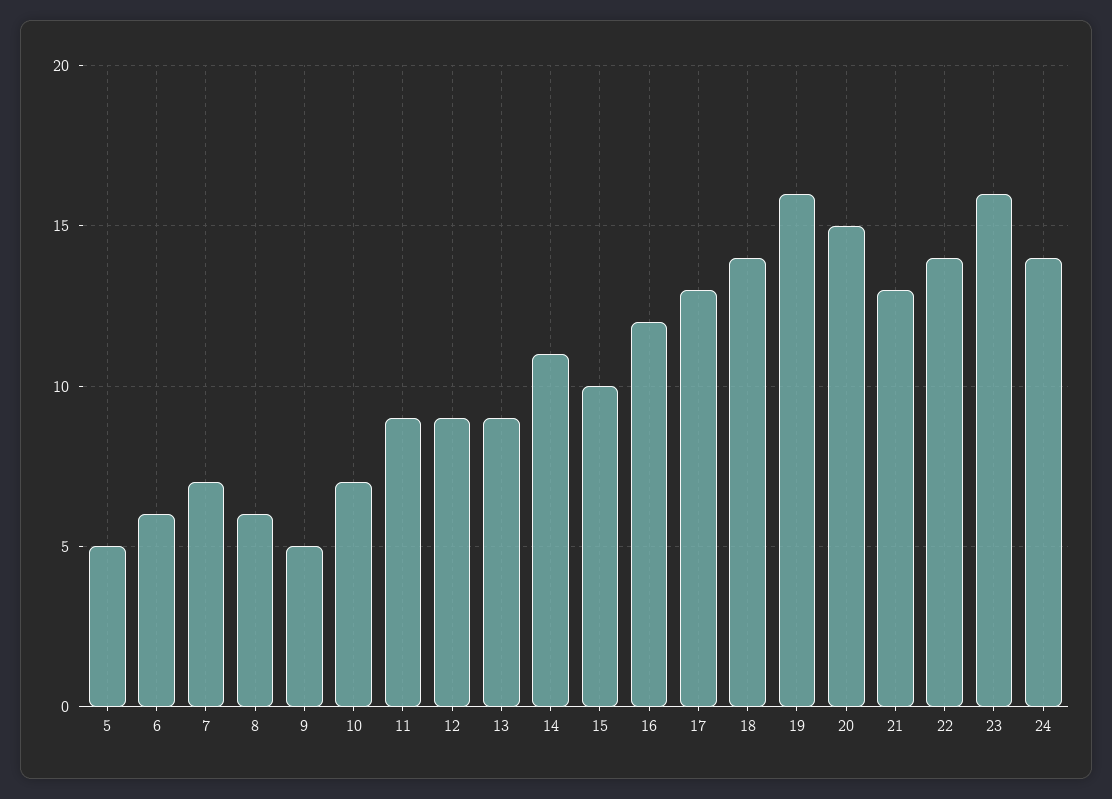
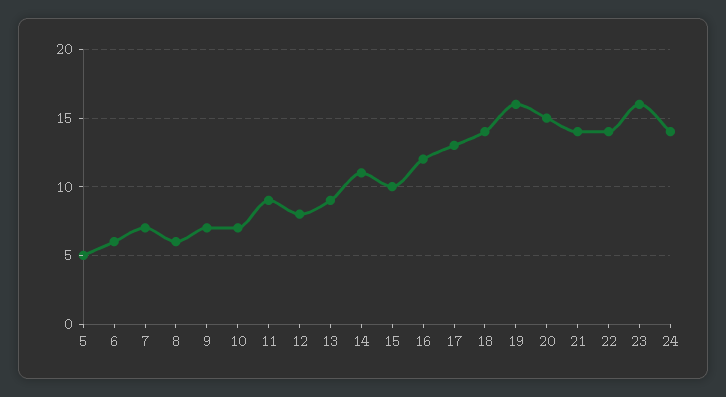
  {
    "5": 5,
    "6": 6,
    "7": 7,
    "8": 6,
-   "9": 5,
+   "9": 7,
    "10": 7,
    "11": 9,
-   "12": 9,
+   "12": 8,
    "13": 9,
    "14": 11,
    "15": 10,
    "16": 12,
    "17": 13,
    "18": 14,
    "19": 16,
    "20": 15,
-   "21": 13,
+   "21": 14,
    "22": 14,
    "23": 16,
    "24": 14
  }

